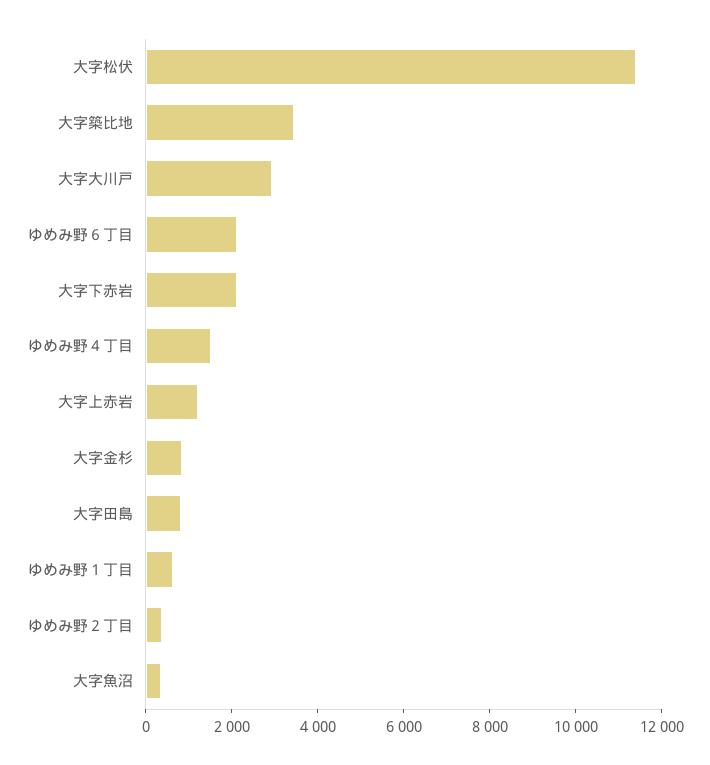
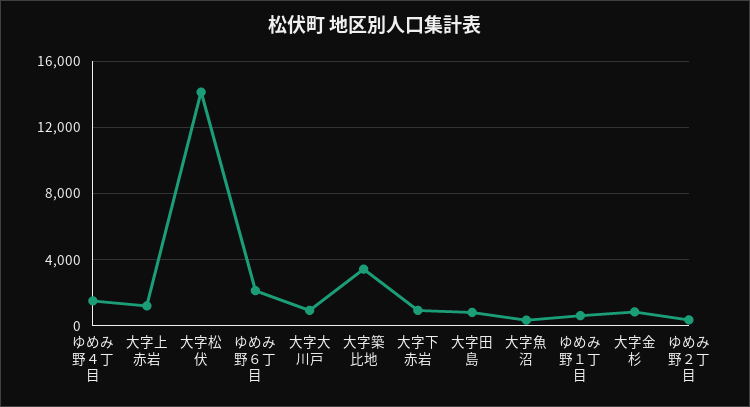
  {
-   "大字松伏": 11500,
+   "大字松伏": 14000,
    "大字築比地": 3500,
-   "大字大川戸": 3000,
+   "大字大川戸": 1000,
    "ゆめみ野６丁目": 2000,
-   "大字下赤岩": 2000,
+   "大字下赤岩": 1000,
    "ゆめみ野４丁目": 1500,
    "大字上赤岩": 1000,
    "大字金杉": 1000,
    "大字田島": 1000,
    "ゆめみ野１丁目": 500,
    "ゆめみ野２丁目": 500,
    "大字魚沼": 500
  }

